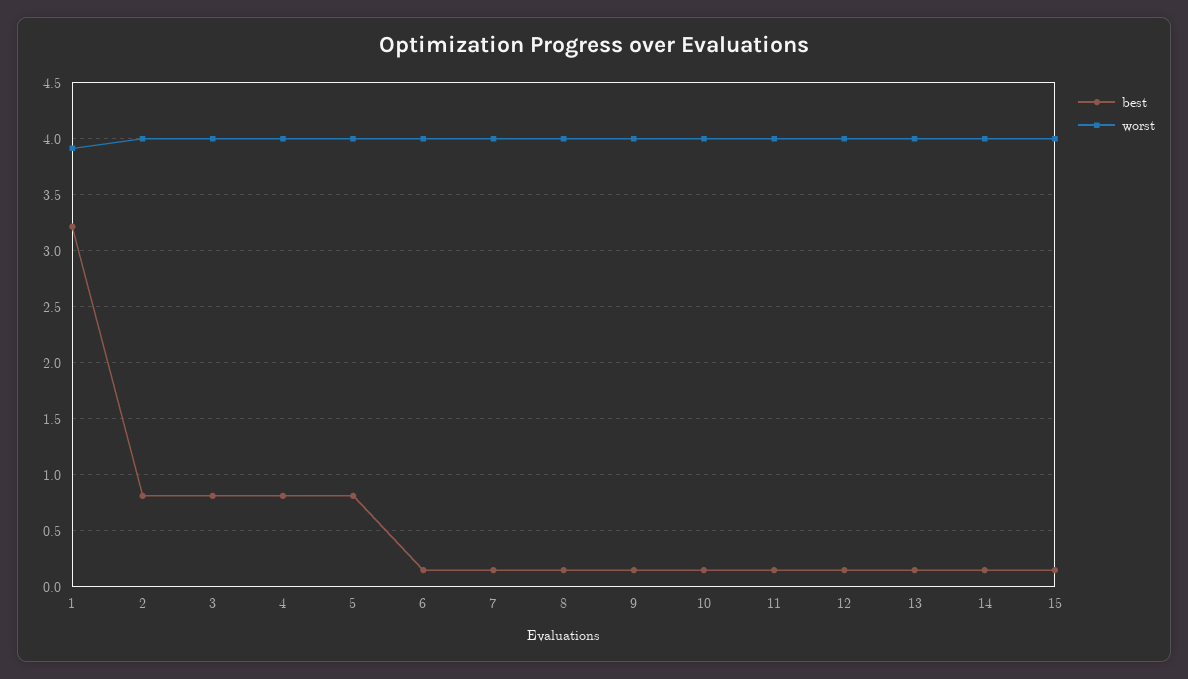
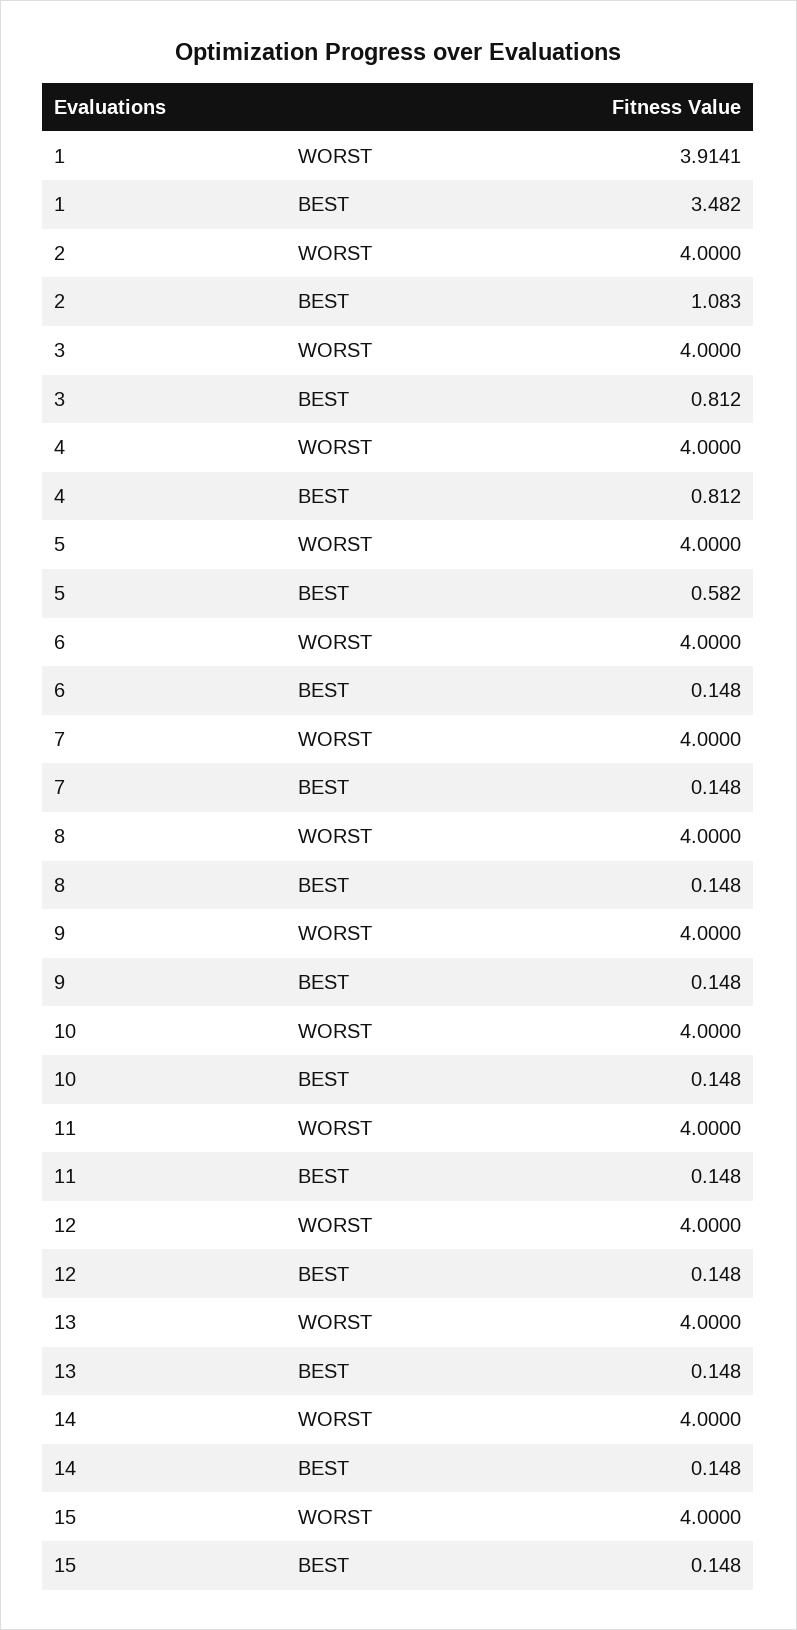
  {
    "best": {
-     "1": 3.2,
+     "1": 3.482,
-     "2": 0.8,
+     "2": 1.083,
      "3": 0.812,
      "4": 0.812,
-     "5": 0.8,
+     "5": 0.582,
      "6": 0.148,
      "7": 0.148,
      "8": 0.148,
      "9": 0.148,
      "10": 0.148,
      "11": 0.148,
      "12": 0.148,
      "13": 0.148,
      "14": 0.148,
      "15": 0.148
    },
    "worst": {
      "1": 3.9141,
      "2": 4,
      "3": 4,
      "4": 4,
      "5": 4,
      "6": 4,
      "7": 4,
      "8": 4,
      "9": 4,
      "10": 4,
      "11": 4,
      "12": 4,
      "13": 4,
      "14": 4,
      "15": 4
    }
  }

